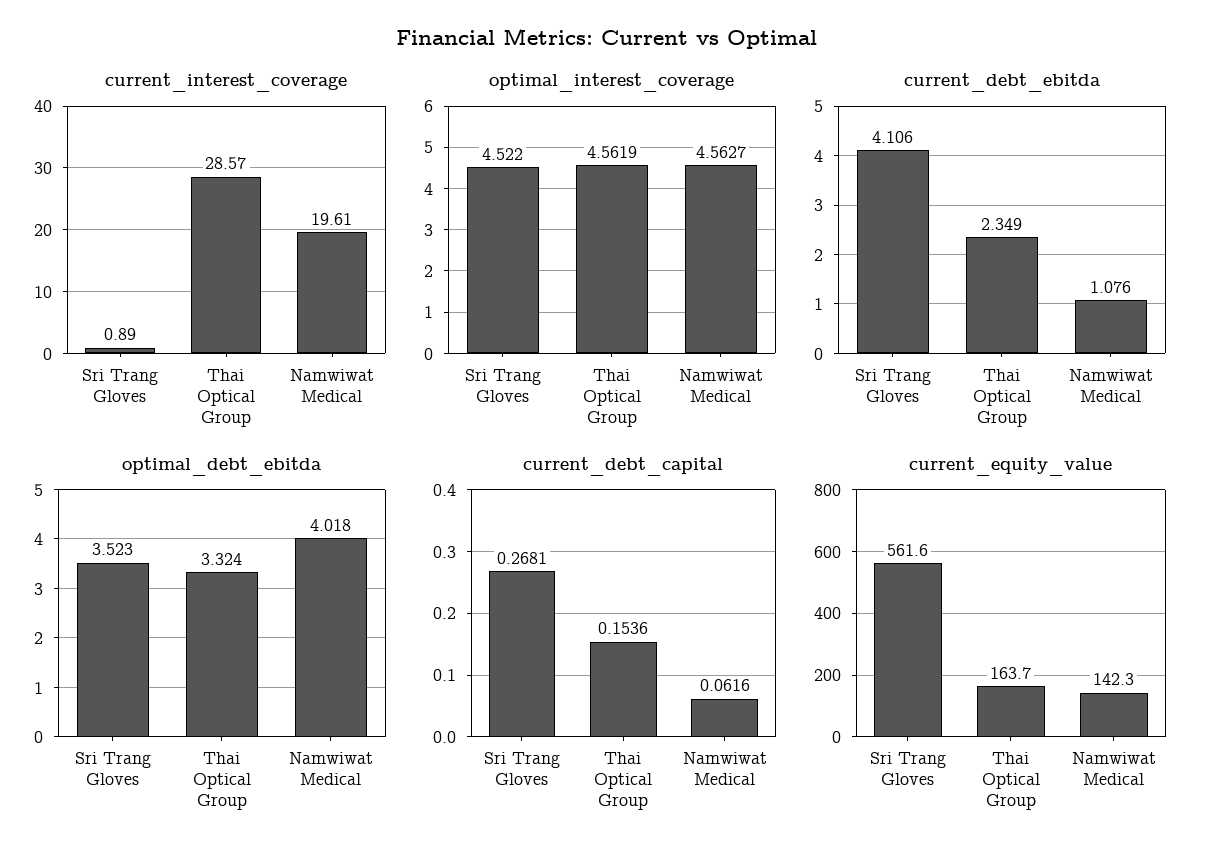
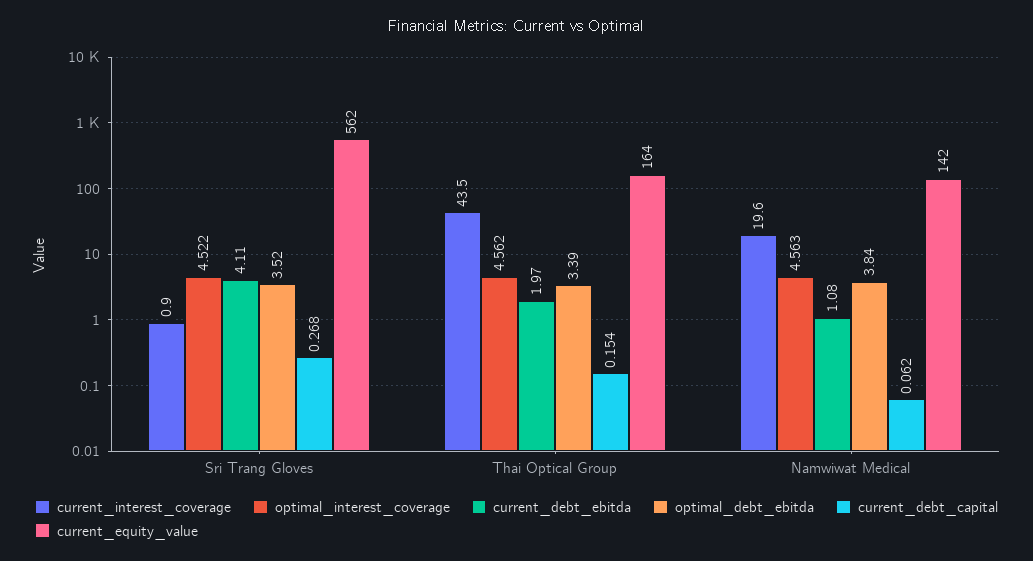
  {
    "current_interest_coverage": {
      "Sri Trang Gloves": 0.89,
-     "Thai Optical Group": 28.57,
+     "Thai Optical Group": 43.5,
      "Namwiwat Medical": 19.61
    },
    "optimal_interest_coverage": {
      "Sri Trang Gloves": 4.522,
      "Thai Optical Group": 4.5619,
      "Namwiwat Medical": 4.5627
    },
    "current_debt_ebitda": {
      "Sri Trang Gloves": 4.106,
-     "Thai Optical Group": 2.349,
+     "Thai Optical Group": 1.97,
      "Namwiwat Medical": 1.076
    },
    "optimal_debt_ebitda": {
      "Sri Trang Gloves": 3.523,
-     "Thai Optical Group": 3.324,
+     "Thai Optical Group": 3.39,
-     "Namwiwat Medical": 4.018
+     "Namwiwat Medical": 3.84
    },
    "current_debt_capital": {
      "Sri Trang Gloves": 0.2681,
      "Thai Optical Group": 0.1536,
      "Namwiwat Medical": 0.0616
    },
    "current_equity_value": {
      "Sri Trang Gloves": 561.6,
      "Thai Optical Group": 163.7,
      "Namwiwat Medical": 142.3
    }
  }

